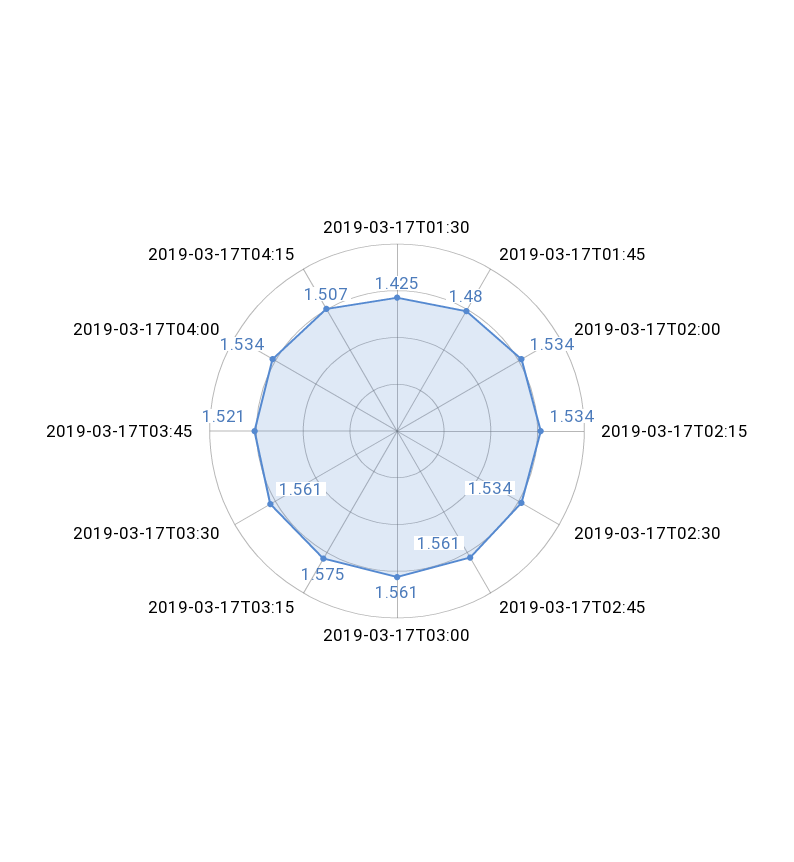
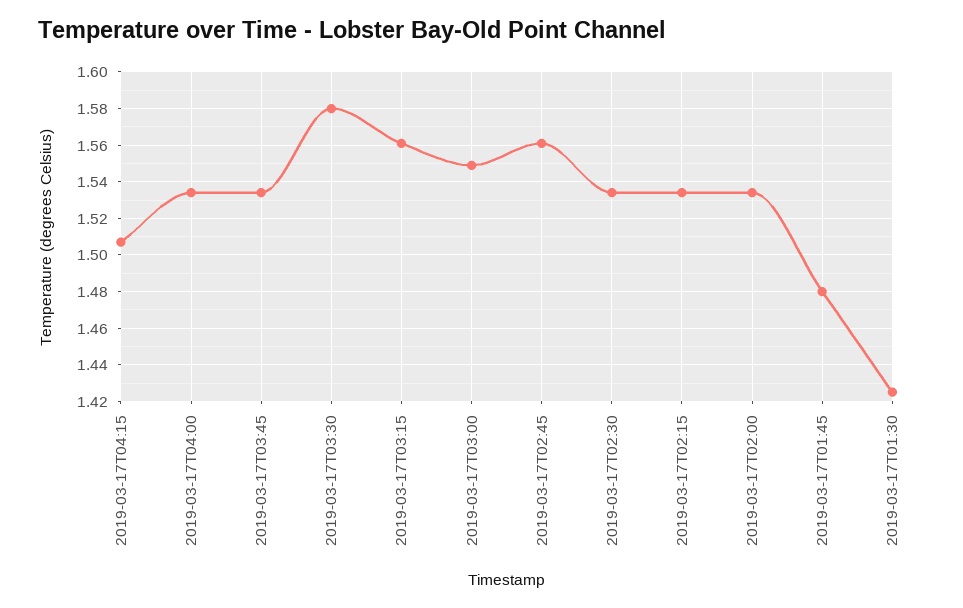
  {
    "2019-03-17T01:30": 1.425,
    "2019-03-17T01:45": 1.48,
    "2019-03-17T02:00": 1.534,
    "2019-03-17T02:15": 1.534,
    "2019-03-17T02:30": 1.534,
    "2019-03-17T02:45": 1.561,
-   "2019-03-17T03:00": 1.561,
+   "2019-03-17T03:00": 1.55,
-   "2019-03-17T03:15": 1.575,
+   "2019-03-17T03:15": 1.56,
-   "2019-03-17T03:30": 1.561,
+   "2019-03-17T03:30": 1.58,
-   "2019-03-17T03:45": 1.521,
+   "2019-03-17T03:45": 1.535,
    "2019-03-17T04:00": 1.534,
    "2019-03-17T04:15": 1.507
  }

